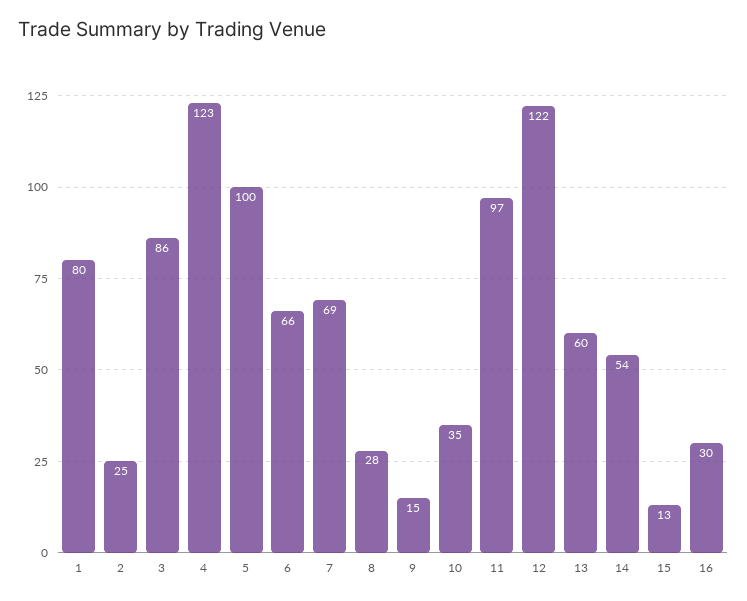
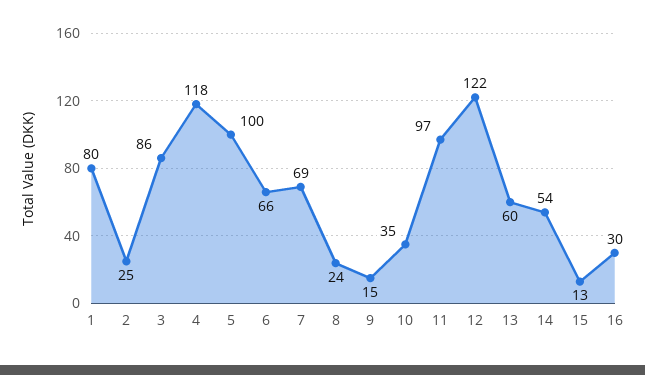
  {
    "1": 80,
    "2": 25,
    "3": 86,
-   "4": 123,
+   "4": 118,
    "5": 100,
    "6": 66,
    "7": 69,
-   "8": 28,
+   "8": 24,
    "9": 15,
    "10": 35,
    "11": 97,
    "12": 122,
    "13": 60,
    "14": 54,
    "15": 13,
    "16": 30
  }

